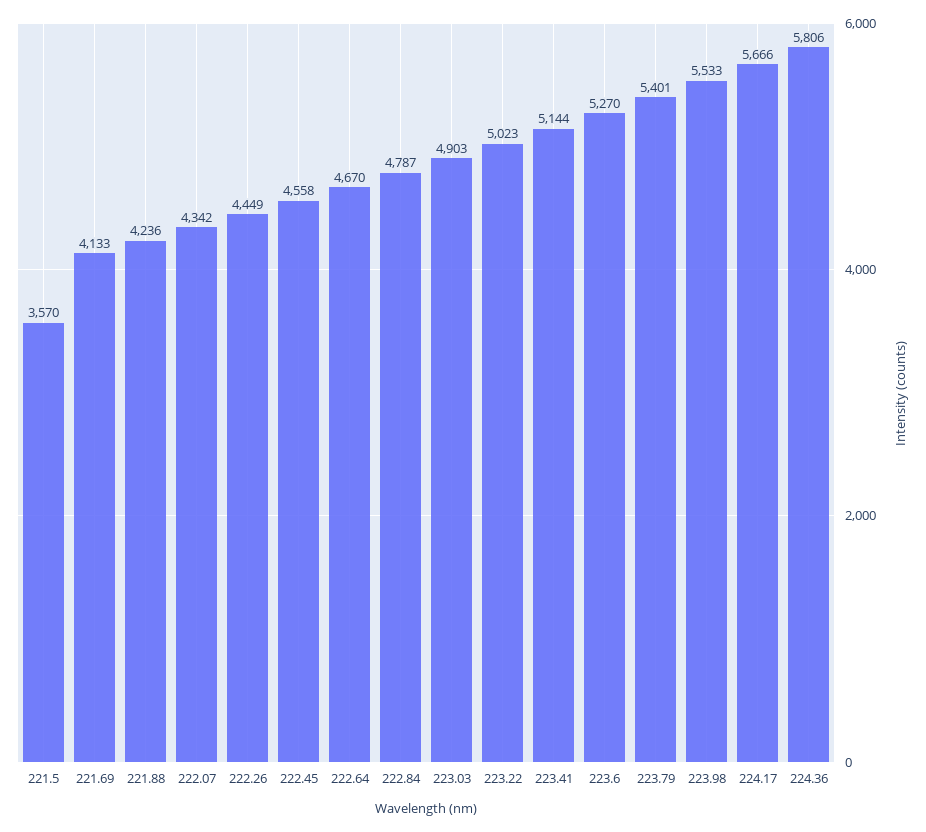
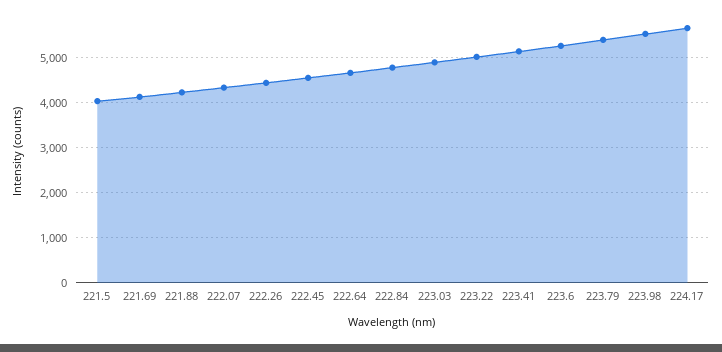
  {
-   "221.5": 3570,
+   "221.5": 4000,
    "221.69": 4133,
    "221.88": 4236,
    "222.07": 4342,
    "222.26": 4449,
    "222.45": 4558,
    "222.64": 4670,
    "222.84": 4787,
    "223.03": 4903,
    "223.22": 5023,
    "223.41": 5144,
    "223.6": 5270,
    "223.79": 5401,
    "223.98": 5533,
-   "224.17": 5666,
+   "224.17": 5666
-   "224.36": 5806
  }

